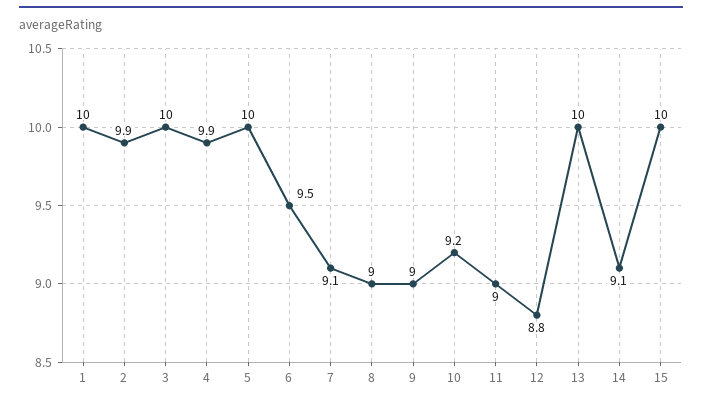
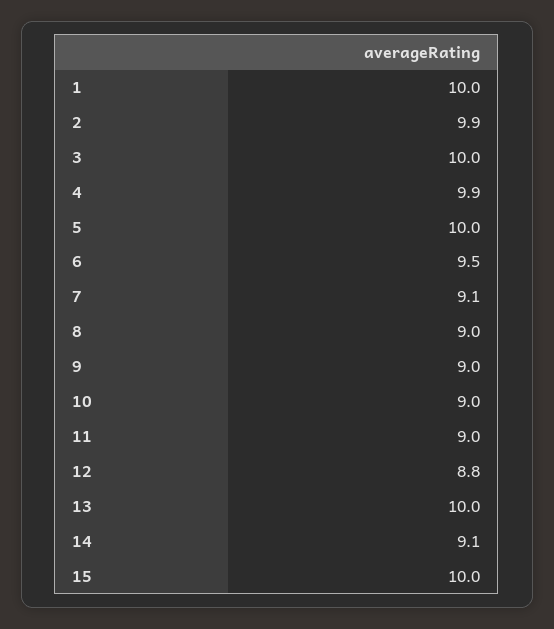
  {
    "1": 10,
    "2": 9.9,
    "3": 10,
    "4": 9.9,
    "5": 10,
    "6": 9.5,
    "7": 9.1,
    "8": 9,
    "9": 9,
-   "10": 9.2,
+   "10": 9,
    "11": 9,
    "12": 8.8,
    "13": 10,
    "14": 9.1,
    "15": 10
  }

